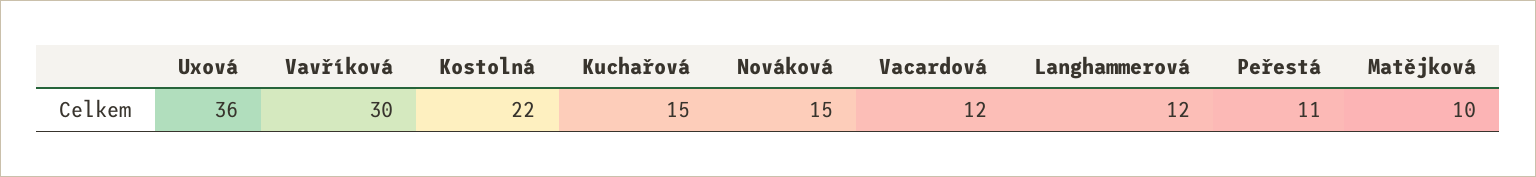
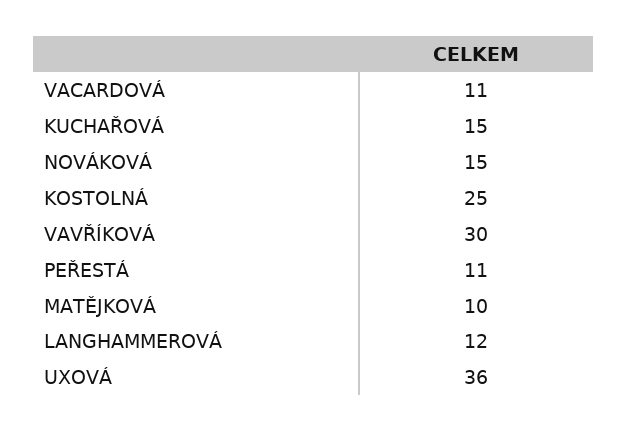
  {
    "Uxová": 36,
    "Vavříková": 30,
-   "Kostolná": 22,
+   "Kostolná": 25,
    "Kuchařová": 15,
    "Nováková": 15,
-   "Vacardová": 12,
+   "Vacardová": 11,
    "Langhammerová": 12,
    "Peřestá": 11,
    "Matějková": 10
  }

